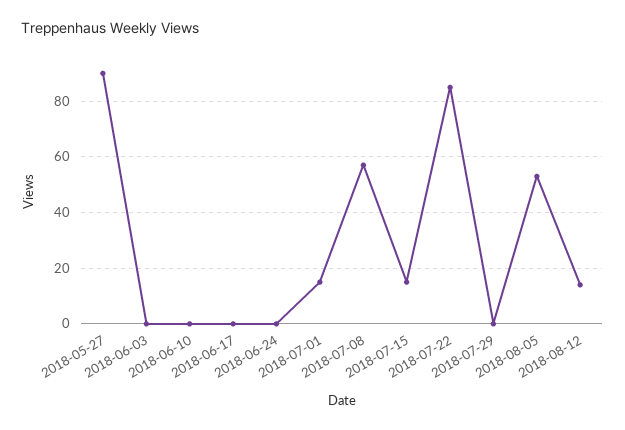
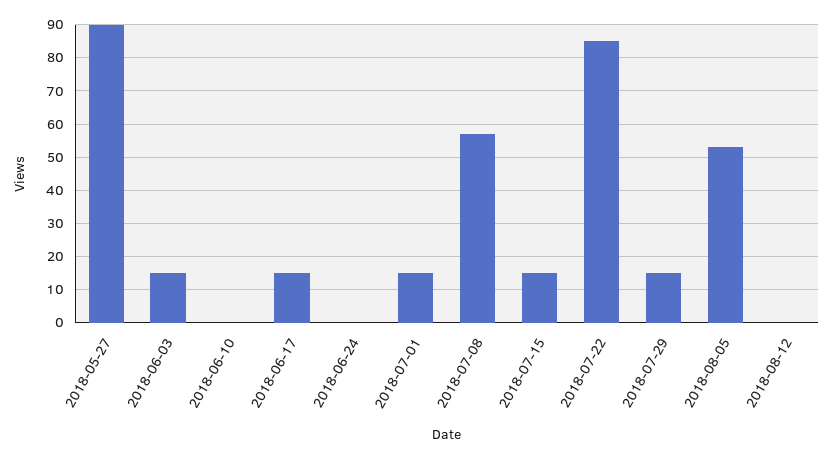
  {
    "2018-05-27": 90,
-   "2018-06-03": 0,
+   "2018-06-03": 15,
    "2018-06-10": 0,
-   "2018-06-17": 0,
+   "2018-06-17": 15,
    "2018-06-24": 0,
    "2018-07-01": 15,
    "2018-07-08": 55,
    "2018-07-15": 15,
    "2018-07-22": 85,
-   "2018-07-29": 0,
+   "2018-07-29": 15,
    "2018-08-05": 55,
-   "2018-08-12": 15
+   "2018-08-12": 0
  }

